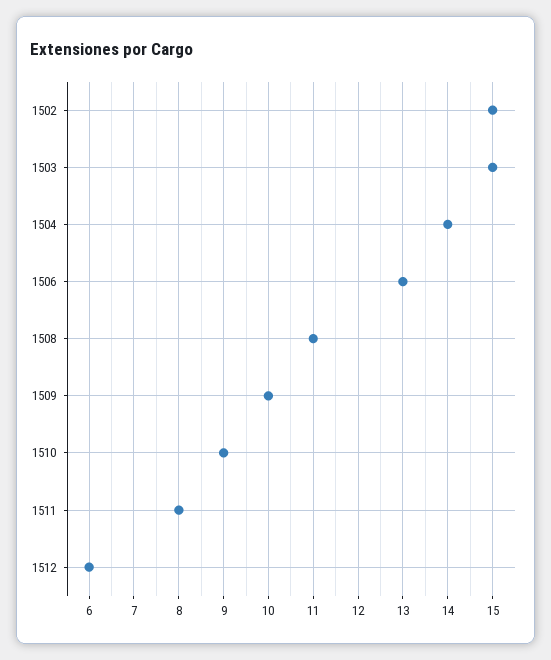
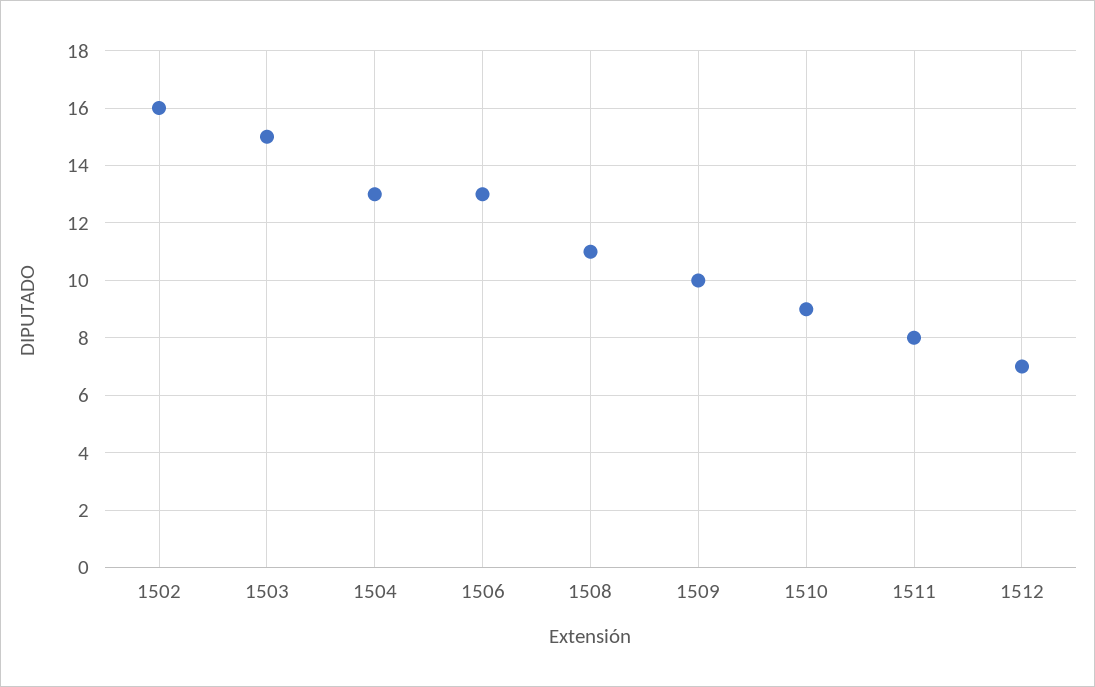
  {
-   "1502": 15,
+   "1502": 16,
    "1503": 15,
-   "1504": 14,
+   "1504": 13,
    "1506": 13,
    "1508": 11,
    "1509": 10,
    "1510": 9,
    "1511": 8,
-   "1512": 6
+   "1512": 7
  }

